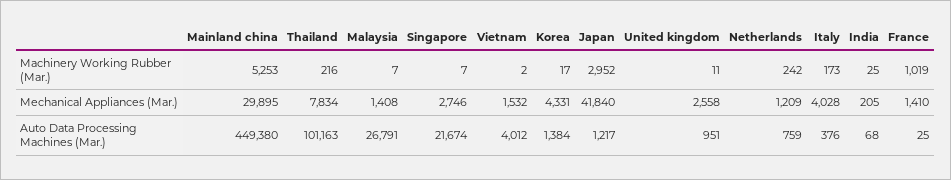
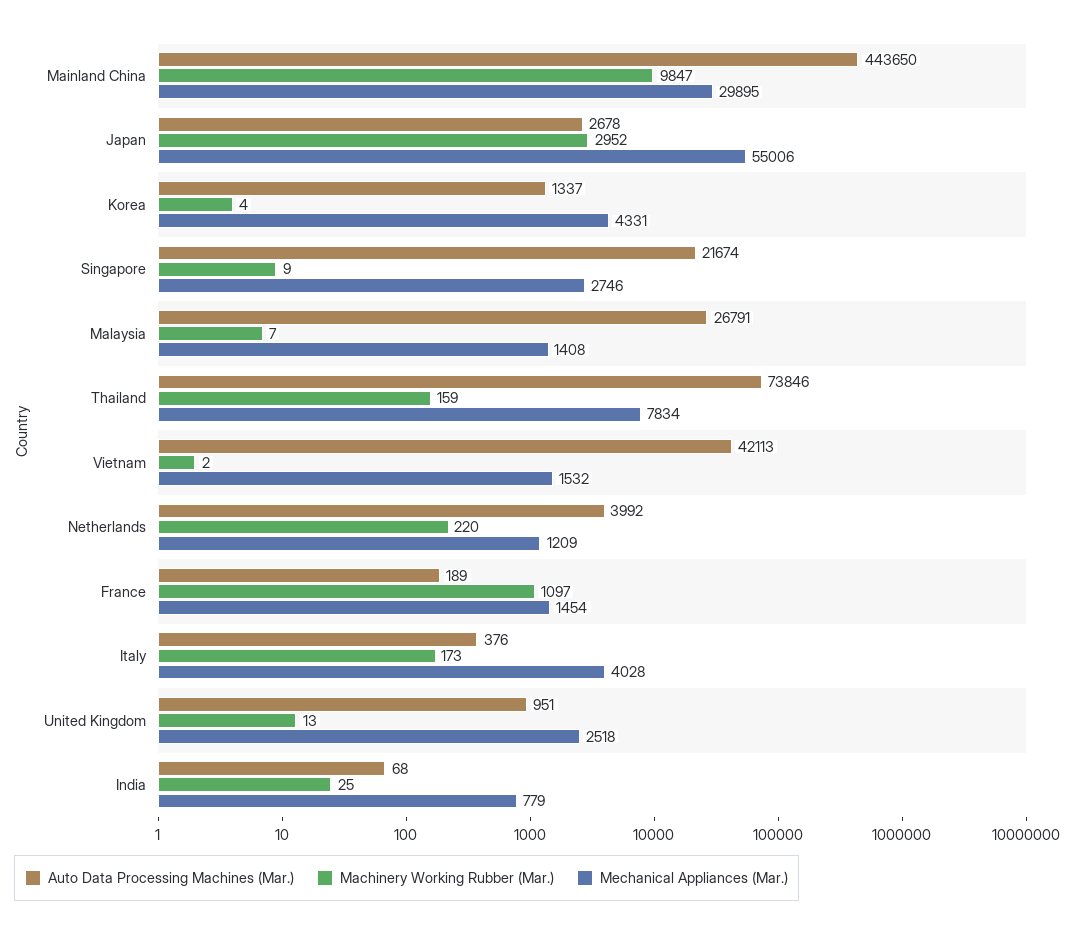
  {
    "Machinery Working Rubber (Mar.)": {
-     "Mainland china": 5253,
+     "Mainland china": 9847,
-     "Thailand": 216,
+     "Thailand": 159,
      "Malaysia": 7,
-     "Singapore": 7,
+     "Singapore": 9,
      "Vietnam": 2,
-     "Korea": 17,
+     "Korea": 4,
      "Japan": 2952,
-     "United kingdom": 11,
+     "United kingdom": 13,
-     "Netherlands": 242,
+     "Netherlands": 220,
      "Italy": 173,
      "India": 25,
-     "France": 1019
+     "France": 1097
    },
    "Mechanical Appliances (Mar.)": {
      "Mainland china": 29895,
      "Thailand": 7834,
      "Malaysia": 1408,
      "Singapore": 2746,
      "Vietnam": 1532,
      "Korea": 4331,
-     "Japan": 41840,
+     "Japan": 55006,
-     "United kingdom": 2558,
+     "United kingdom": 2518,
      "Netherlands": 1209,
      "Italy": 4028,
-     "India": 205,
+     "India": 779,
-     "France": 1410
+     "France": 1454
    },
    "Auto Data Processing Machines (Mar.)": {
-     "Mainland china": 449380,
+     "Mainland china": 443650,
-     "Thailand": 101163,
+     "Thailand": 73846,
      "Malaysia": 26791,
      "Singapore": 21674,
-     "Vietnam": 4012,
+     "Vietnam": 42113,
-     "Korea": 1384,
+     "Korea": 1337,
-     "Japan": 1217,
+     "Japan": 2678,
      "United kingdom": 951,
-     "Netherlands": 759,
+     "Netherlands": 3992,
      "Italy": 376,
      "India": 68,
-     "France": 25
+     "France": 189
    }
  }

